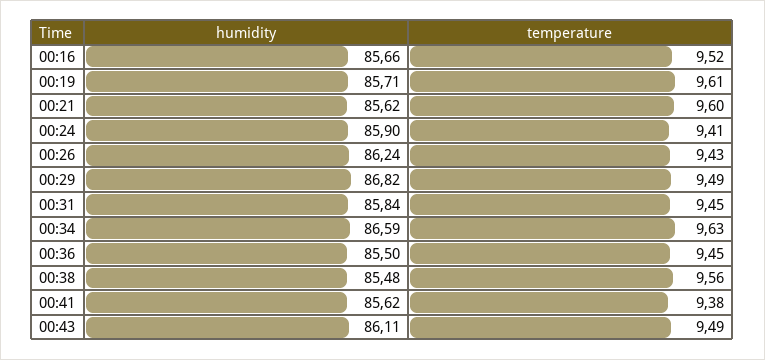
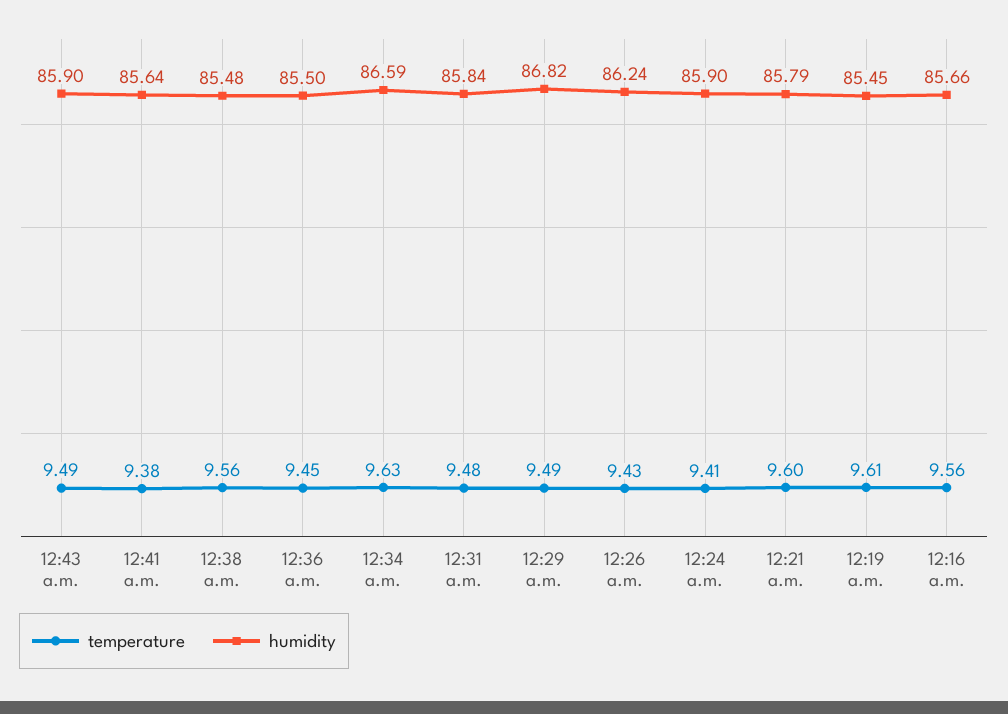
  {
    "humidity": {
      "00:16": 85.66,
-     "00:19": 85.71,
+     "00:19": 85.45,
-     "00:21": 85.62,
+     "00:21": 85.79,
      "00:24": 85.9,
      "00:26": 86.24,
      "00:29": 86.82,
      "00:31": 85.84,
      "00:34": 86.59,
      "00:36": 85.5,
      "00:38": 85.48,
-     "00:41": 85.62,
+     "00:41": 85.64,
-     "00:43": 86.11
+     "00:43": 85.9
    },
    "temperature": {
-     "00:16": 9.52,
+     "00:16": 9.56,
      "00:19": 9.61,
      "00:21": 9.6,
      "00:24": 9.41,
      "00:26": 9.43,
      "00:29": 9.49,
-     "00:31": 9.45,
+     "00:31": 9.48,
      "00:34": 9.63,
      "00:36": 9.45,
      "00:38": 9.56,
      "00:41": 9.38,
      "00:43": 9.49
    }
  }

